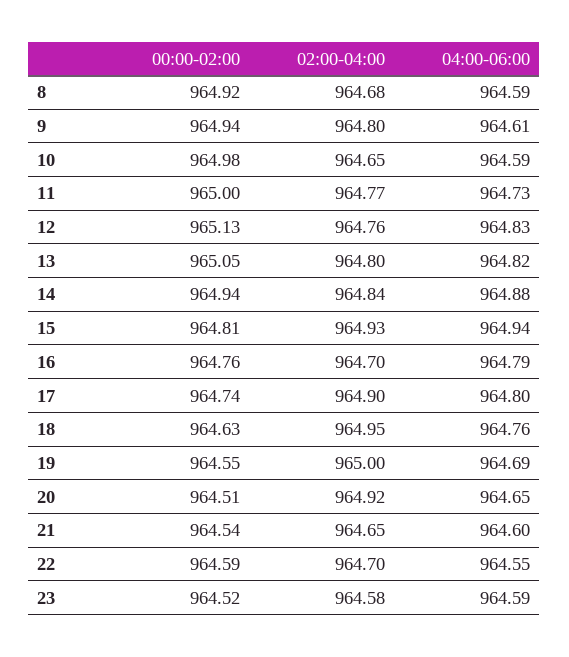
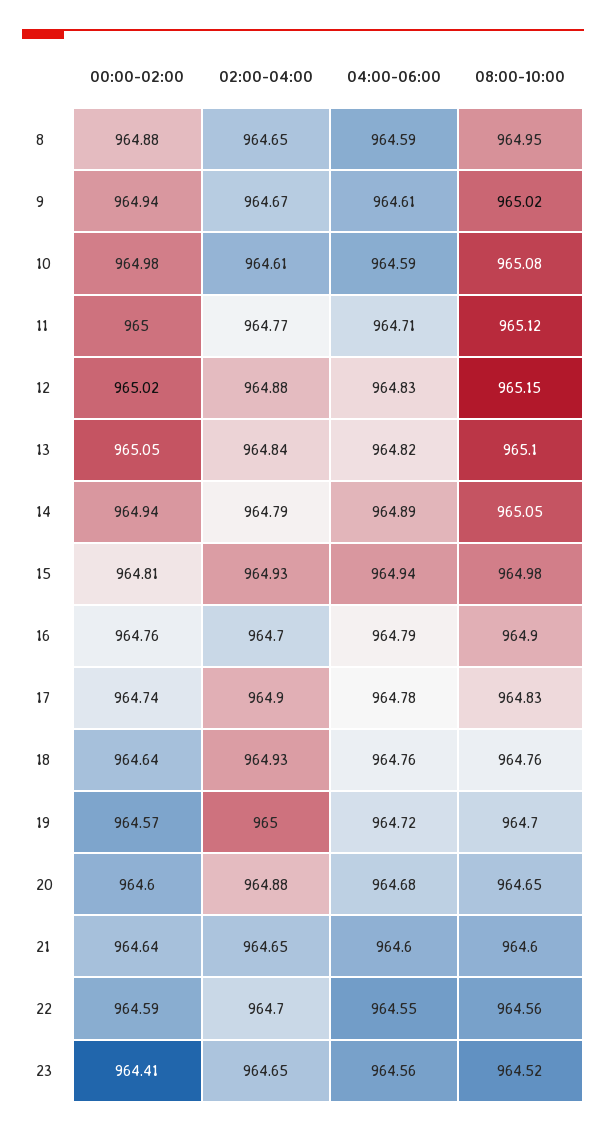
  {
    "00:00-02:00": {
-     "8": 964.92,
+     "8": 964.88,
      "9": 964.94,
      "10": 964.98,
      "11": 965,
-     "12": 965.13,
+     "12": 965.02,
      "13": 965.05,
      "14": 964.94,
      "15": 964.81,
      "16": 964.76,
      "17": 964.74,
-     "18": 964.63,
+     "18": 964.64,
-     "19": 964.55,
+     "19": 964.57,
-     "20": 964.51,
+     "20": 964.6,
-     "21": 964.54,
+     "21": 964.64,
      "22": 964.59,
-     "23": 964.52
+     "23": 964.41
    },
    "02:00-04:00": {
-     "8": 964.68,
+     "8": 964.65,
-     "9": 964.8,
+     "9": 964.67,
-     "10": 964.65,
+     "10": 964.61,
      "11": 964.77,
-     "12": 964.76,
+     "12": 964.88,
-     "13": 964.8,
+     "13": 964.84,
-     "14": 964.84,
+     "14": 964.79,
      "15": 964.93,
      "16": 964.7,
      "17": 964.9,
-     "18": 964.95,
+     "18": 964.93,
      "19": 965,
-     "20": 964.92,
+     "20": 964.88,
      "21": 964.65,
      "22": 964.7,
-     "23": 964.58
+     "23": 964.65
    },
    "04:00-06:00": {
      "8": 964.59,
      "9": 964.61,
      "10": 964.59,
-     "11": 964.73,
+     "11": 964.71,
      "12": 964.83,
      "13": 964.82,
-     "14": 964.88,
+     "14": 964.89,
      "15": 964.94,
      "16": 964.79,
-     "17": 964.8,
+     "17": 964.78,
      "18": 964.76,
-     "19": 964.69,
+     "19": 964.72,
-     "20": 964.65,
+     "20": 964.68,
      "21": 964.6,
      "22": 964.55,
-     "23": 964.59
+     "23": 964.56
-   }
+   },
+   "08:00-10:00": {
+     "8": 964.95,
+     "9": 965.02,
+     "10": 965.08,
+     "11": 965.12,
+     "12": 965.15,
+     "13": 965.1,
+     "14": 965.05,
+     "15": 964.98,
+     "16": 964.9,
+     "17": 964.83,
+     "18": 964.76,
+     "19": 964.7,
+     "20": 964.65,
+     "21": 964.6,
+     "22": 964.56,
+     "23": 964.52
+   }
  }

